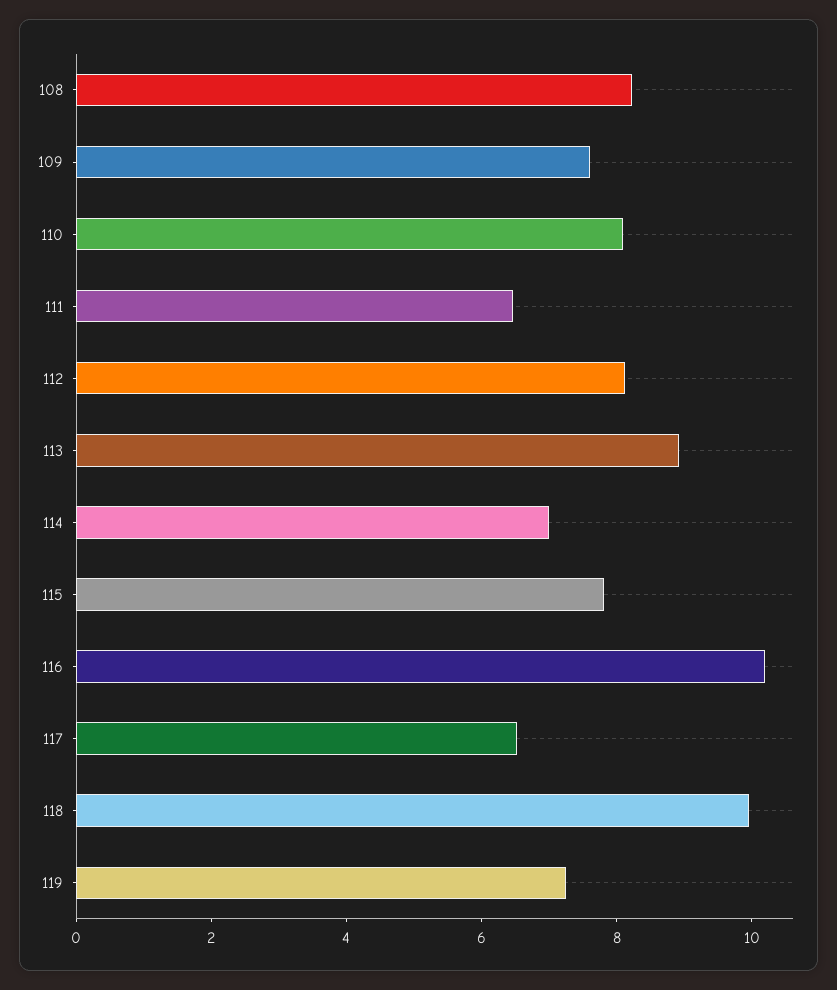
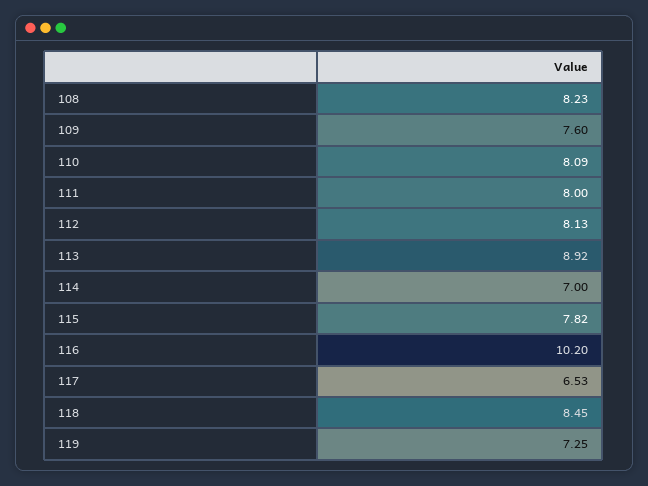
  {
    "108": 8.23,
    "109": 7.6,
    "110": 8.09,
-   "111": 6.5,
+   "111": 8,
    "112": 8.13,
    "113": 8.92,
    "114": 7,
    "115": 7.82,
    "116": 10.2,
    "117": 6.53,
-   "118": 10,
+   "118": 8.45,
    "119": 7.25
  }

